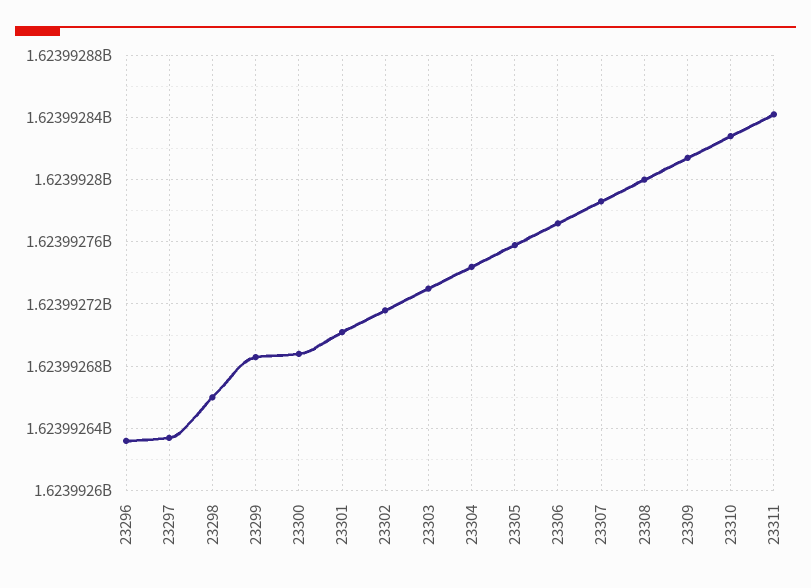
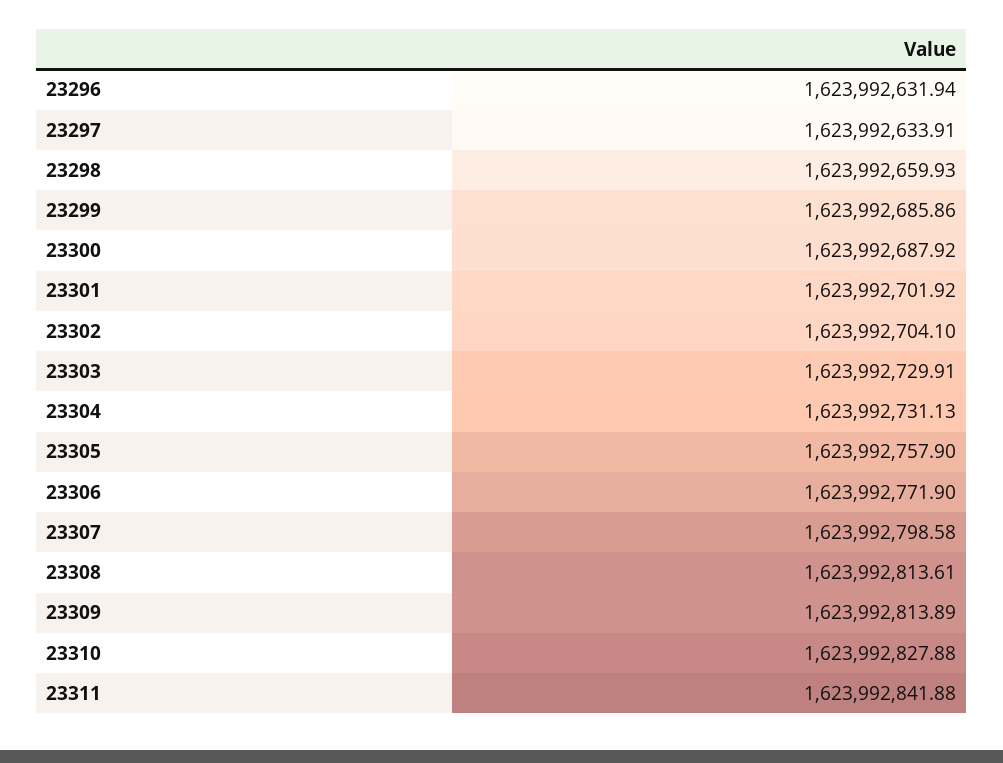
  {
    "23296": 1623992631.94,
    "23297": 1623992633.91,
    "23298": 1623992659.93,
    "23299": 1623992685.86,
    "23300": 1623992687.92,
    "23301": 1623992701.92,
-   "23302": 1623992715,
+   "23302": 1623992704.1,
    "23303": 1623992729.91,
-   "23304": 1623992745,
+   "23304": 1623992731.13,
    "23305": 1623992757.9,
    "23306": 1623992771.9,
-   "23307": 1623992785,
+   "23307": 1623992798.58,
-   "23308": 1623992800,
+   "23308": 1623992813.61,
    "23309": 1623992813.89,
    "23310": 1623992827.88,
    "23311": 1623992841.88
  }

